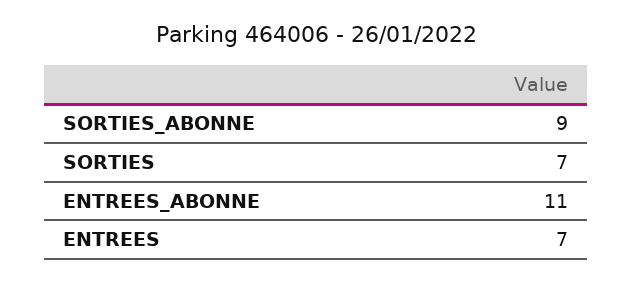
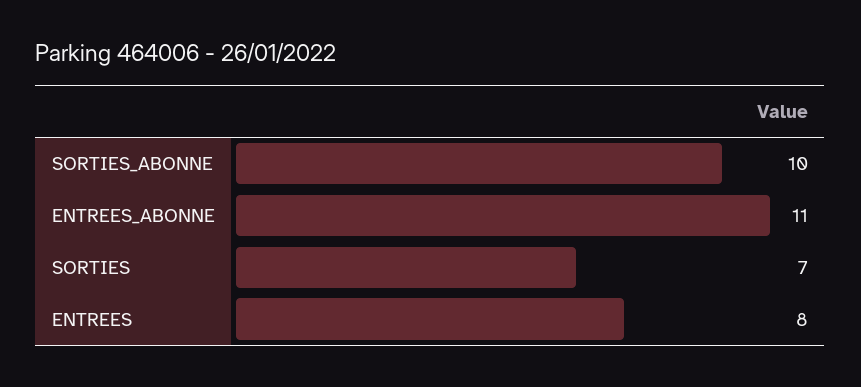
  {
-   "SORTIES_ABONNE": 9,
+   "SORTIES_ABONNE": 10,
    "SORTIES": 7,
    "ENTREES_ABONNE": 11,
-   "ENTREES": 7
+   "ENTREES": 8
  }

